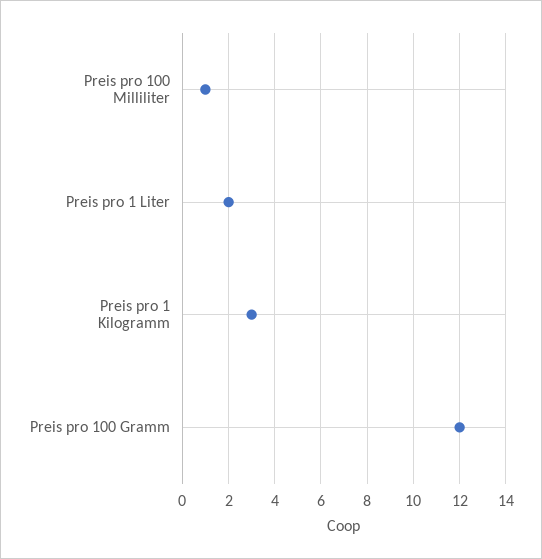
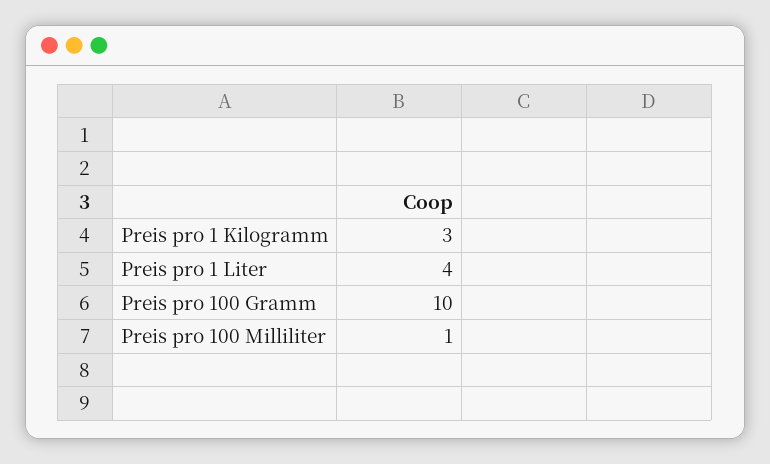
  {
    "Preis pro 100 Milliliter": 1,
-   "Preis pro 1 Liter": 2,
+   "Preis pro 1 Liter": 4,
    "Preis pro 1 Kilogramm": 3,
-   "Preis pro 100 Gramm": 12
+   "Preis pro 100 Gramm": 10
  }

